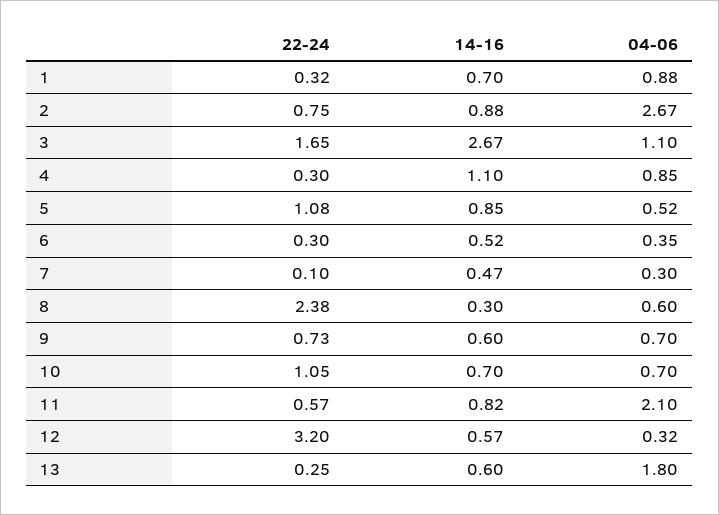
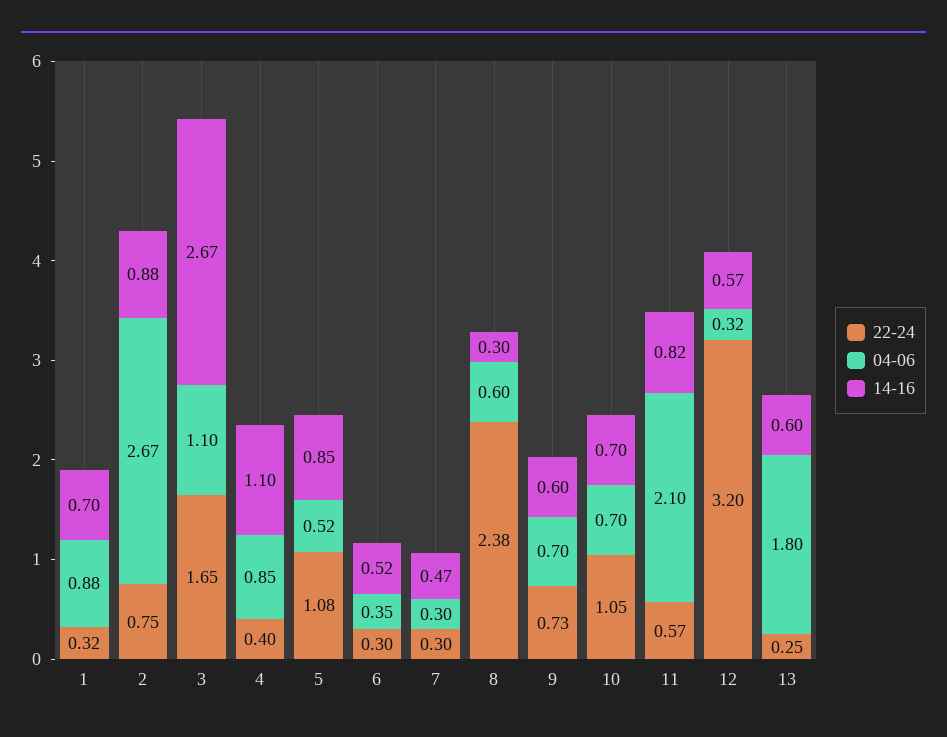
  {
    "22-24": {
      "1": 0.32,
      "2": 0.75,
      "3": 1.65,
-     "4": 0.3,
+     "4": 0.4,
      "5": 1.08,
      "6": 0.3,
-     "7": 0.1,
+     "7": 0.3,
      "8": 2.38,
      "9": 0.73,
      "10": 1.05,
      "11": 0.57,
      "12": 3.2,
      "13": 0.25
    },
    "14-16": {
      "1": 0.7,
      "2": 0.88,
      "3": 2.67,
      "4": 1.1,
      "5": 0.85,
      "6": 0.52,
      "7": 0.47,
      "8": 0.3,
      "9": 0.6,
      "10": 0.7,
      "11": 0.82,
      "12": 0.57,
      "13": 0.6
    },
    "04-06": {
      "1": 0.88,
      "2": 2.67,
      "3": 1.1,
      "4": 0.85,
      "5": 0.52,
      "6": 0.35,
      "7": 0.3,
      "8": 0.6,
      "9": 0.7,
      "10": 0.7,
      "11": 2.1,
      "12": 0.32,
      "13": 1.8
    }
  }

